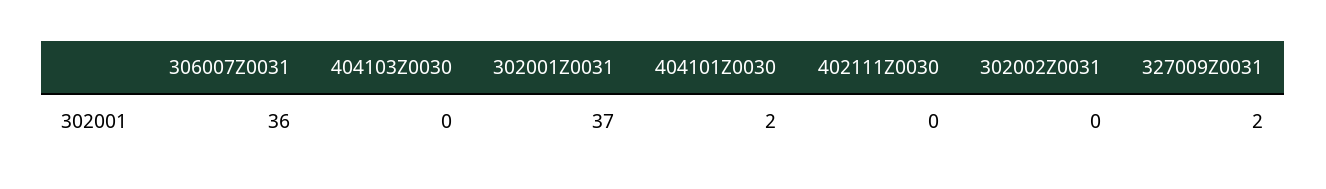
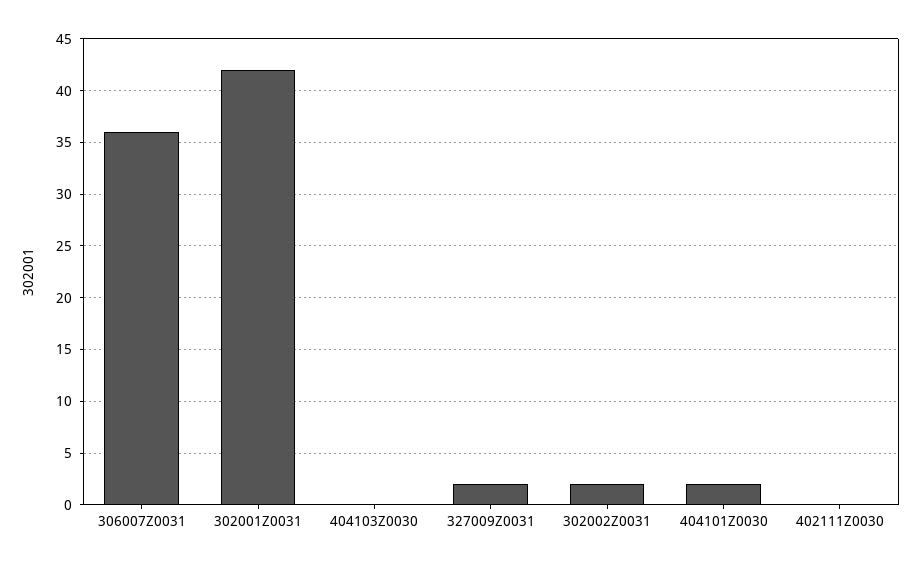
  {
    "306007Z0031": 36,
    "404103Z0030": 0,
-   "302001Z0031": 37,
+   "302001Z0031": 42,
    "404101Z0030": 2,
    "402111Z0030": 0,
-   "302002Z0031": 0,
+   "302002Z0031": 2,
    "327009Z0031": 2
  }

